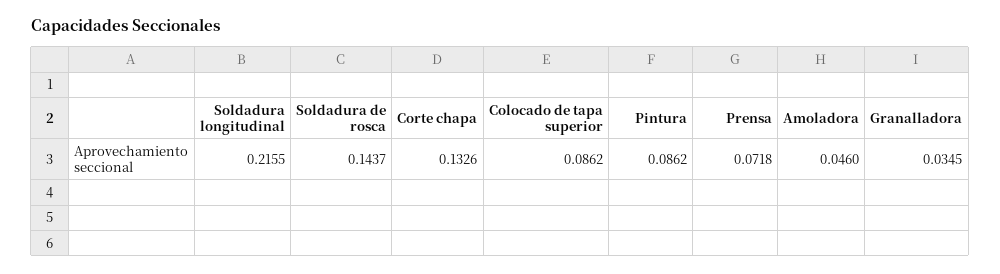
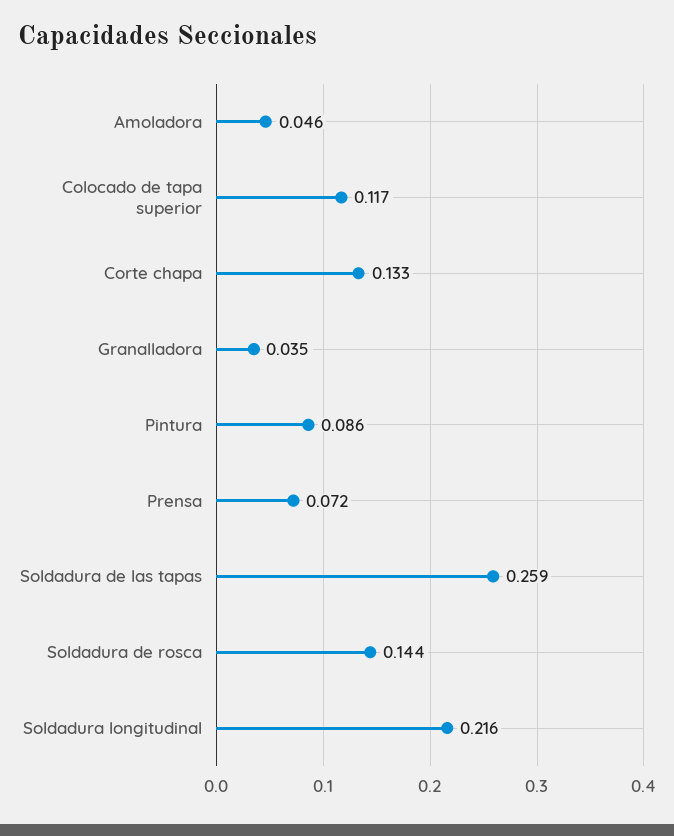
  {
    "Soldadura longitudinal": 0.2155,
    "Soldadura de rosca": 0.1437,
    "Corte chapa": 0.1326,
-   "Colocado de tapa superior": 0.0862,
+   "Colocado de tapa superior": 0.117,
    "Pintura": 0.0862,
    "Prensa": 0.0718,
    "Amoladora": 0.046,
-   "Granalladora": 0.0345
+   "Granalladora": 0.0345,
+   "Soldadura de las tapas": 0.259
  }

